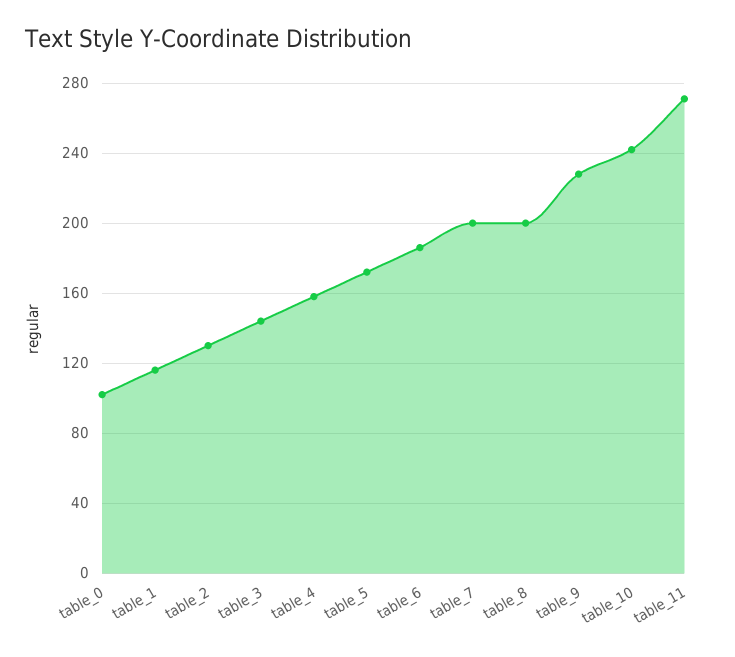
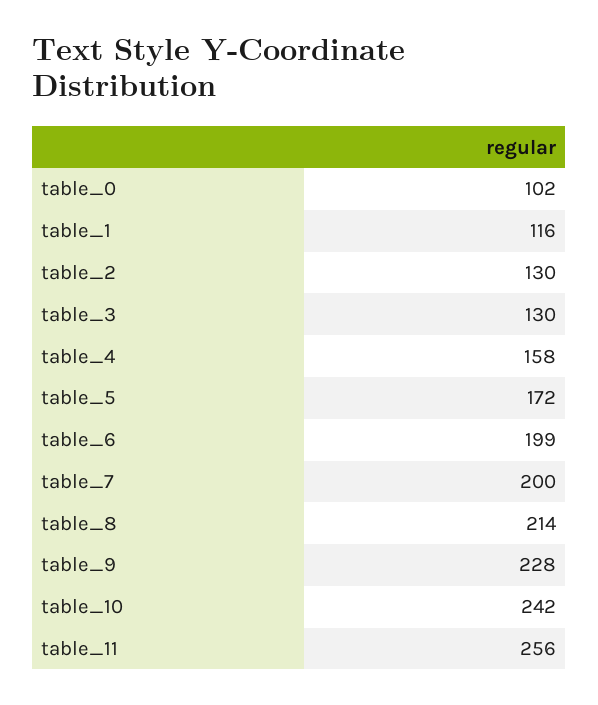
  {
    "table_0": 102,
    "table_1": 116,
    "table_2": 130,
-   "table_3": 145,
+   "table_3": 130,
    "table_4": 158,
    "table_5": 172,
-   "table_6": 185,
+   "table_6": 199,
    "table_7": 200,
-   "table_8": 200,
+   "table_8": 214,
    "table_9": 228,
    "table_10": 242,
-   "table_11": 270
+   "table_11": 256
  }

